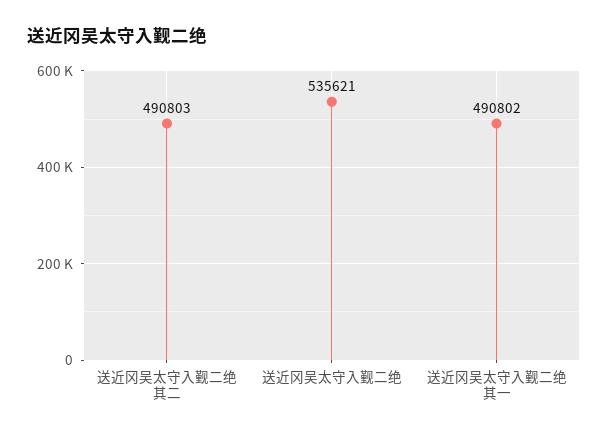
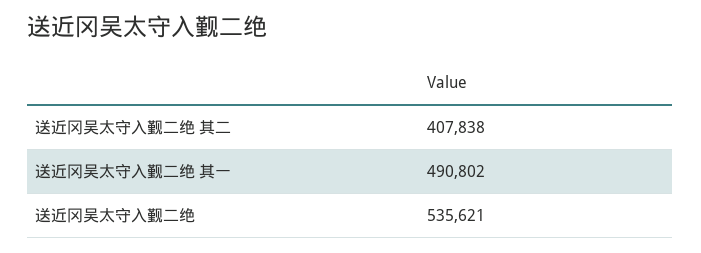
  {
-   "送近冈吴太守入觐二绝 其二": 490803,
+   "送近冈吴太守入觐二绝 其二": 407838,
    "送近冈吴太守入觐二绝": 535621,
    "送近冈吴太守入觐二绝 其一": 490802
  }

